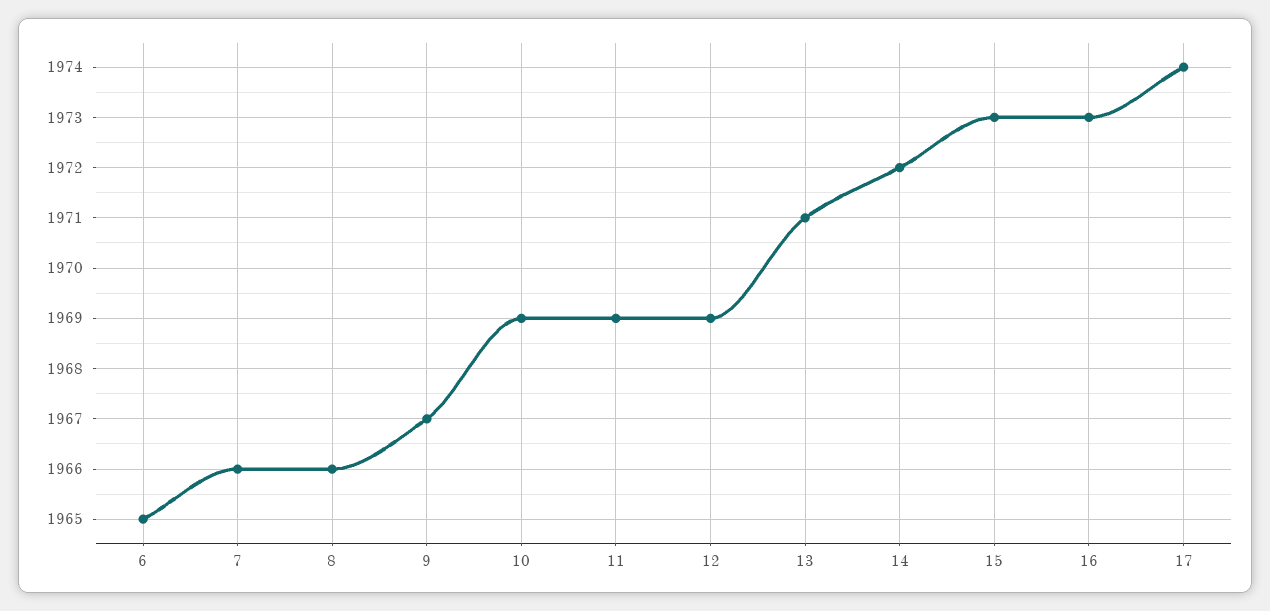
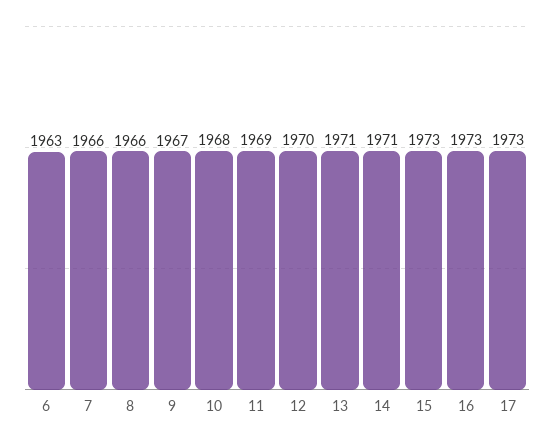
  {
-   "6": 1965,
+   "6": 1963,
    "7": 1966,
    "8": 1966,
    "9": 1967,
-   "10": 1969,
+   "10": 1968,
    "11": 1969,
-   "12": 1969,
+   "12": 1970,
    "13": 1971,
-   "14": 1972,
+   "14": 1971,
    "15": 1973,
    "16": 1973,
-   "17": 1974
+   "17": 1973
  }

